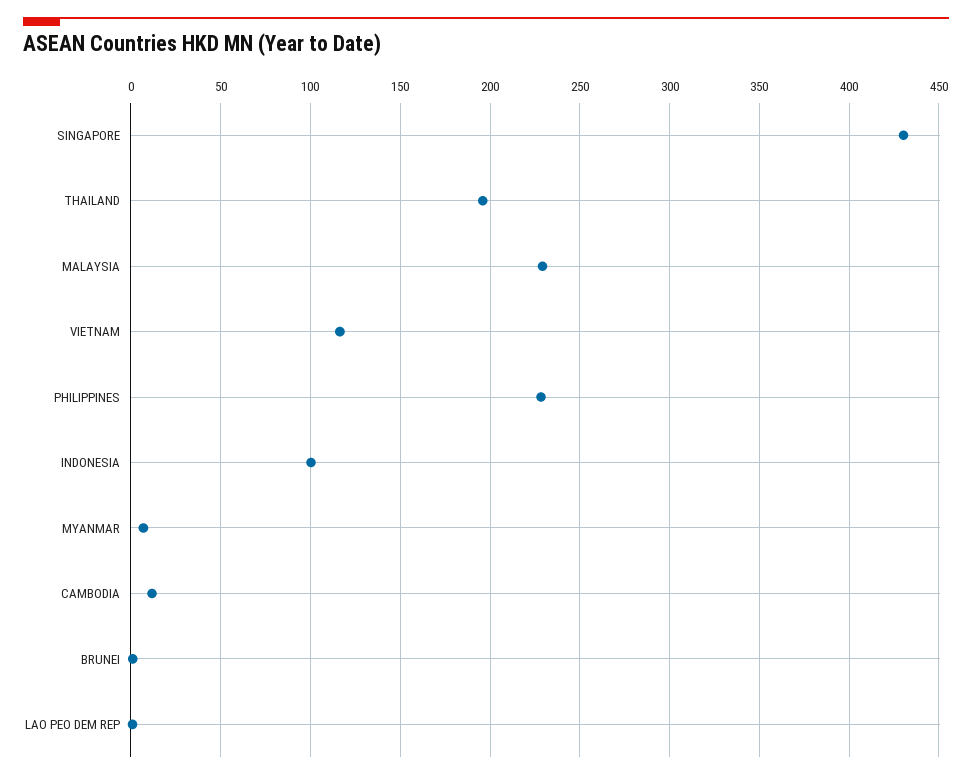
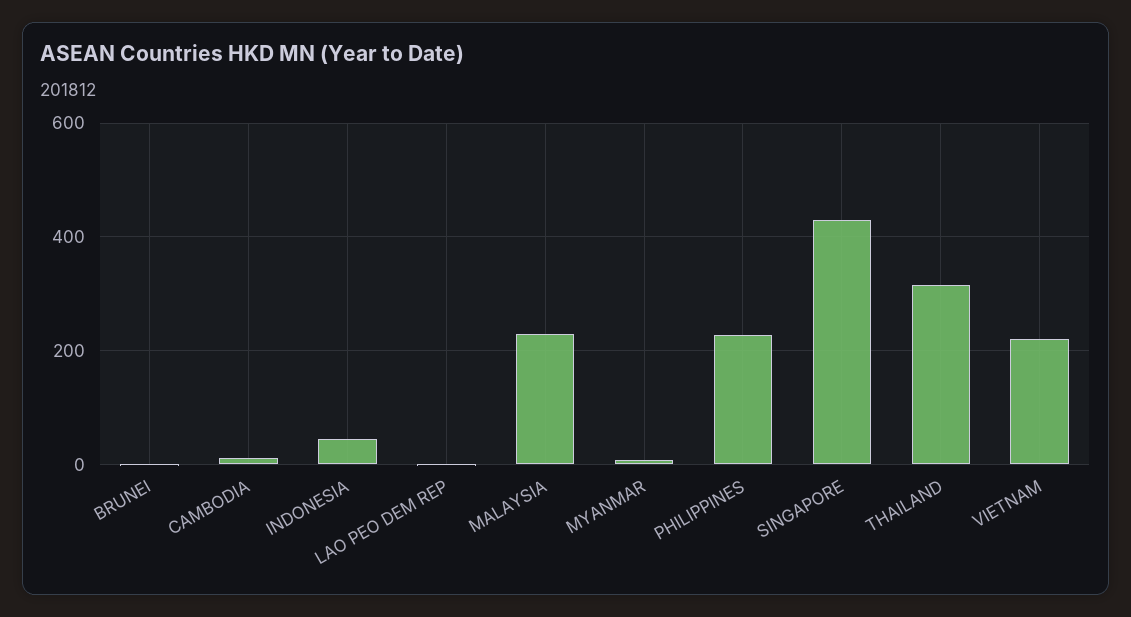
  {
    "SINGAPORE": 430,
-   "THAILAND": 195,
+   "THAILAND": 320,
    "MALAYSIA": 230,
-   "VIETNAM": 115,
+   "VIETNAM": 220,
    "PHILIPPINES": 230,
-   "INDONESIA": 100,
+   "INDONESIA": 40,
    "MYANMAR": 5,
    "CAMBODIA": 10,
    "BRUNEI": 0,
    "LAO PEO DEM REP": 0
  }

